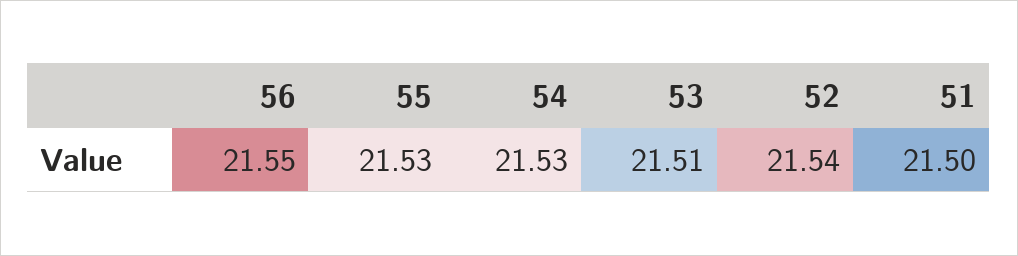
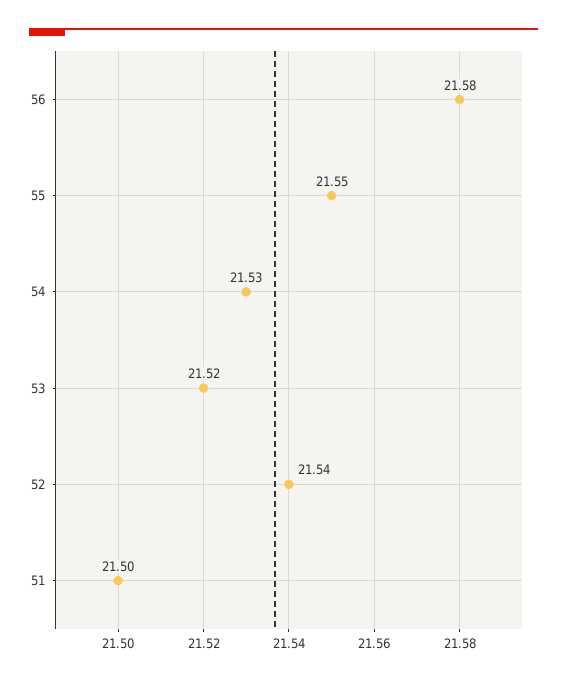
  {
-   "56": 21.55,
+   "56": 21.58,
-   "55": 21.53,
+   "55": 21.55,
    "54": 21.53,
-   "53": 21.51,
+   "53": 21.52,
    "52": 21.54,
    "51": 21.5
  }

